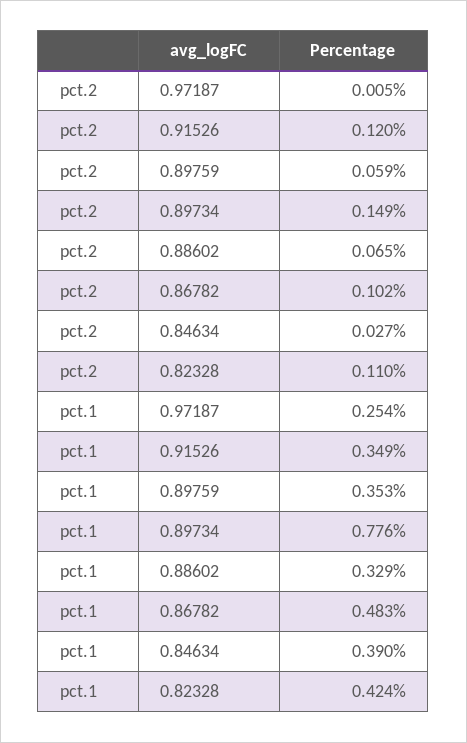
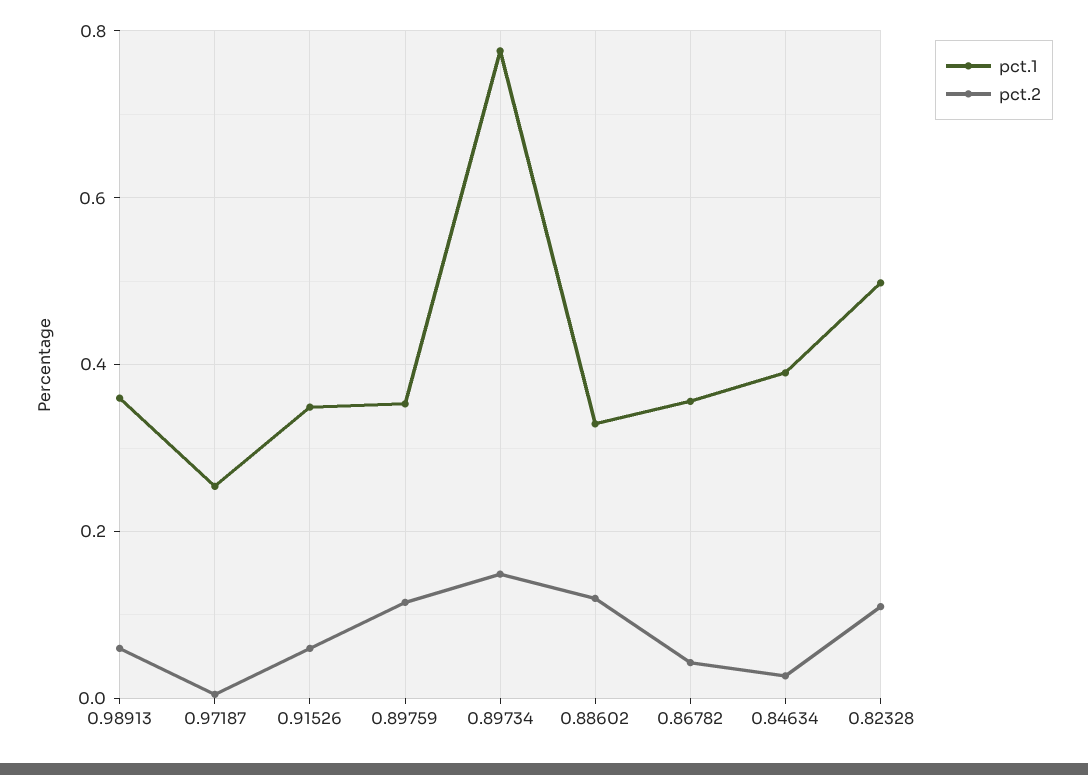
  {
    "pct.2": {
      "0.97187": 0.005,
-     "0.91526": 0.12,
+     "0.91526": 0.06,
-     "0.89759": 0.059,
+     "0.89759": 0.12,
      "0.89734": 0.149,
-     "0.88602": 0.065,
+     "0.88602": 0.12,
-     "0.86782": 0.102,
+     "0.86782": 0.04,
      "0.84634": 0.027,
-     "0.82328": 0.11
+     "0.82328": 0.11,
+     "0.98913": 0.06
    },
    "pct.1": {
      "0.97187": 0.254,
      "0.91526": 0.349,
      "0.89759": 0.353,
      "0.89734": 0.776,
      "0.88602": 0.329,
-     "0.86782": 0.483,
+     "0.86782": 0.36,
      "0.84634": 0.39,
-     "0.82328": 0.424
+     "0.82328": 0.5,
+     "0.98913": 0.36
    }
  }

